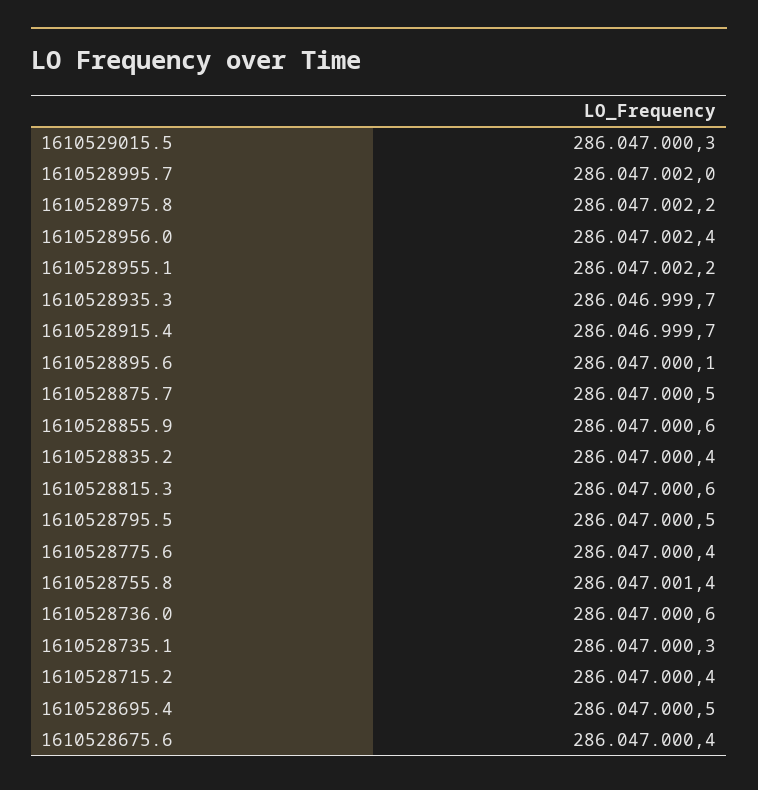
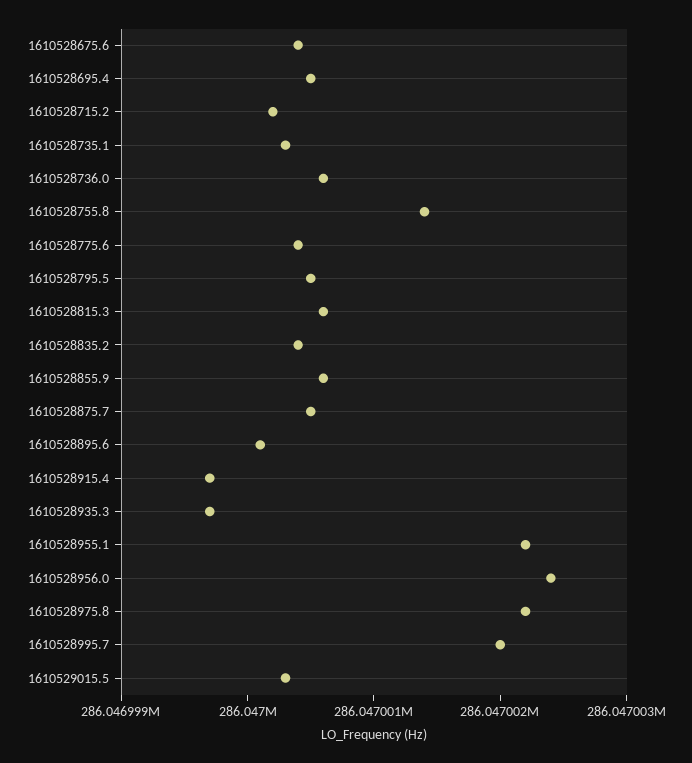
  {
    "1610529015.5": 286047000.3,
    "1610528995.7": 286047002,
    "1610528975.8": 286047002.2,
    "1610528956.0": 286047002.4,
    "1610528955.1": 286047002.2,
    "1610528935.3": 286046999.7,
    "1610528915.4": 286046999.7,
    "1610528895.6": 286047000.1,
    "1610528875.7": 286047000.5,
    "1610528855.9": 286047000.6,
    "1610528835.2": 286047000.4,
    "1610528815.3": 286047000.6,
    "1610528795.5": 286047000.5,
    "1610528775.6": 286047000.4,
    "1610528755.8": 286047001.4,
    "1610528736.0": 286047000.6,
    "1610528735.1": 286047000.3,
-   "1610528715.2": 286047000.4,
+   "1610528715.2": 286047000.2,
    "1610528695.4": 286047000.5,
    "1610528675.6": 286047000.4
  }

